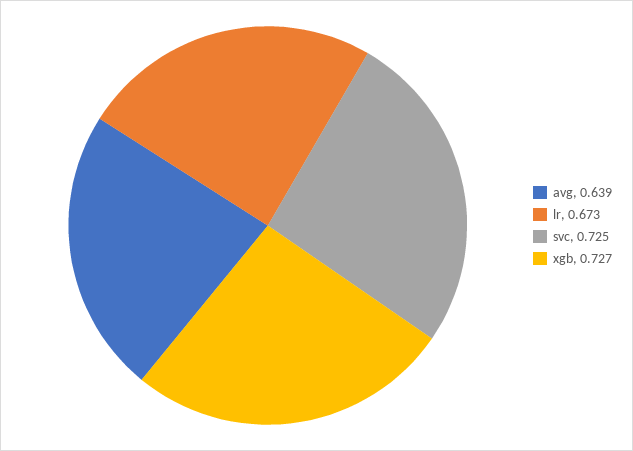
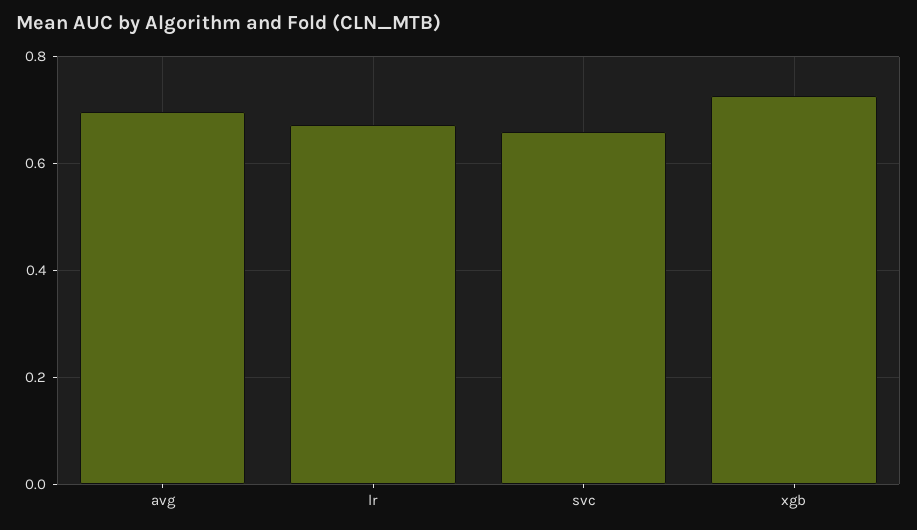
  {
-   "avg": 0.639,
+   "avg": 0.7,
    "lr": 0.673,
-   "svc": 0.725,
+   "svc": 0.66,
    "xgb": 0.727
  }

